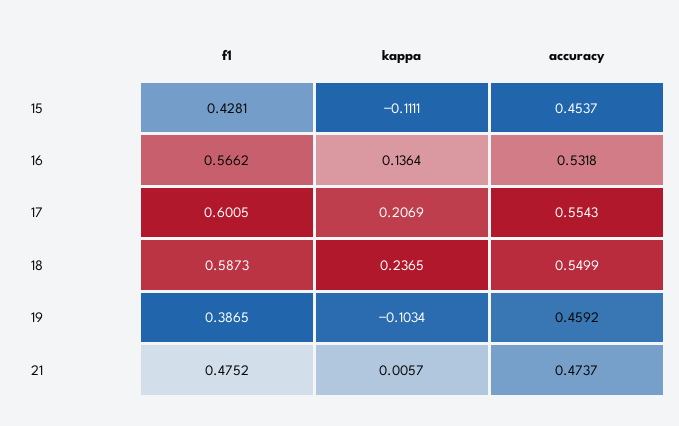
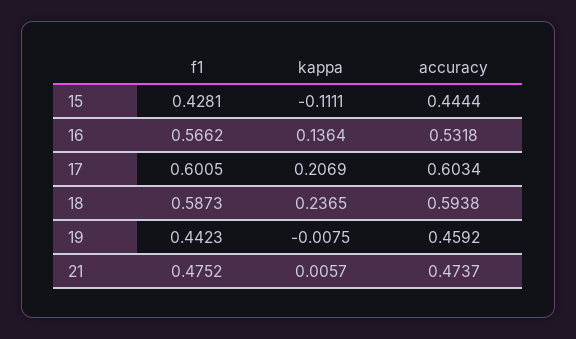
  {
    "f1": {
      "15": 0.4281,
      "16": 0.5662,
      "17": 0.6005,
      "18": 0.5873,
-     "19": 0.3865,
+     "19": 0.4423,
      "21": 0.4752
    },
    "kappa": {
      "15": -0.1111,
      "16": 0.1364,
      "17": 0.2069,
      "18": 0.2365,
-     "19": -0.1034,
+     "19": -0.0075,
      "21": 0.0057
    },
    "accuracy": {
-     "15": 0.4537,
+     "15": 0.4444,
      "16": 0.5318,
-     "17": 0.5543,
+     "17": 0.6034,
-     "18": 0.5499,
+     "18": 0.5938,
      "19": 0.4592,
      "21": 0.4737
    }
  }

